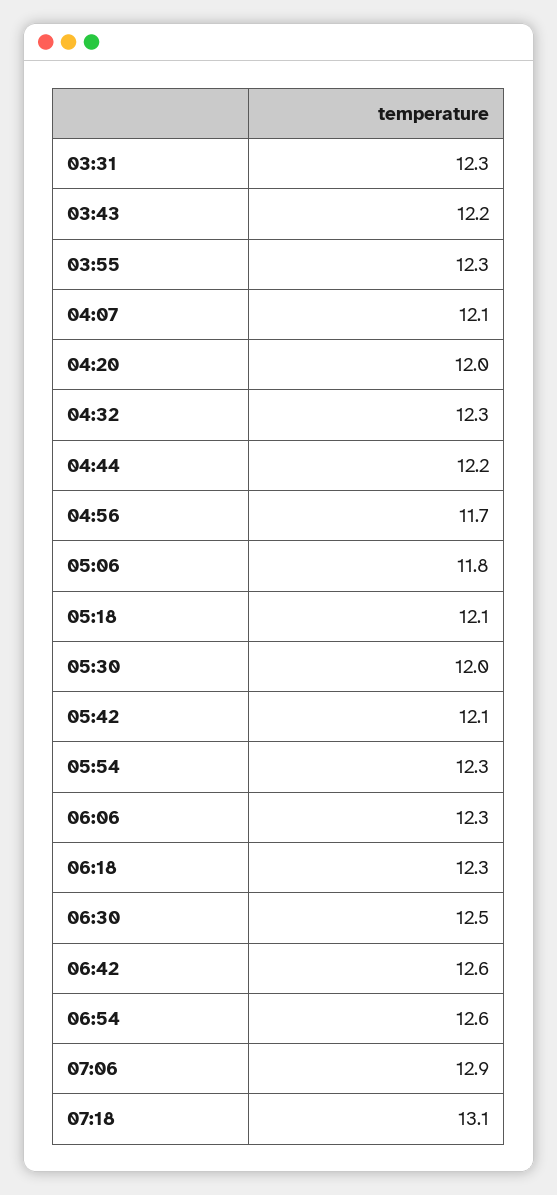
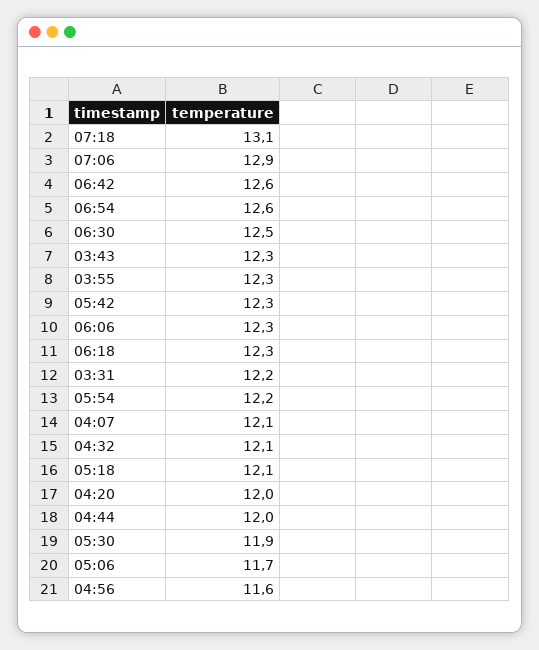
  {
-   "03:31": 12.3,
+   "03:31": 12.2,
-   "03:43": 12.2,
+   "03:43": 12.3,
    "03:55": 12.3,
    "04:07": 12.1,
    "04:20": 12,
-   "04:32": 12.3,
+   "04:32": 12.1,
-   "04:44": 12.2,
+   "04:44": 12,
-   "04:56": 11.7,
+   "04:56": 11.6,
-   "05:06": 11.8,
+   "05:06": 11.7,
    "05:18": 12.1,
-   "05:30": 12,
+   "05:30": 11.9,
-   "05:42": 12.1,
+   "05:42": 12.3,
-   "05:54": 12.3,
+   "05:54": 12.2,
    "06:06": 12.3,
    "06:18": 12.3,
    "06:30": 12.5,
    "06:42": 12.6,
    "06:54": 12.6,
    "07:06": 12.9,
    "07:18": 13.1
  }

